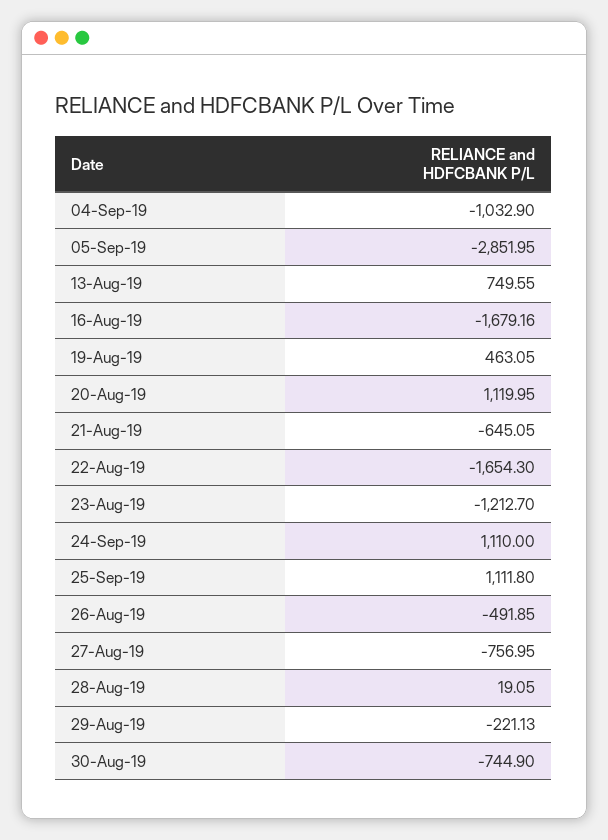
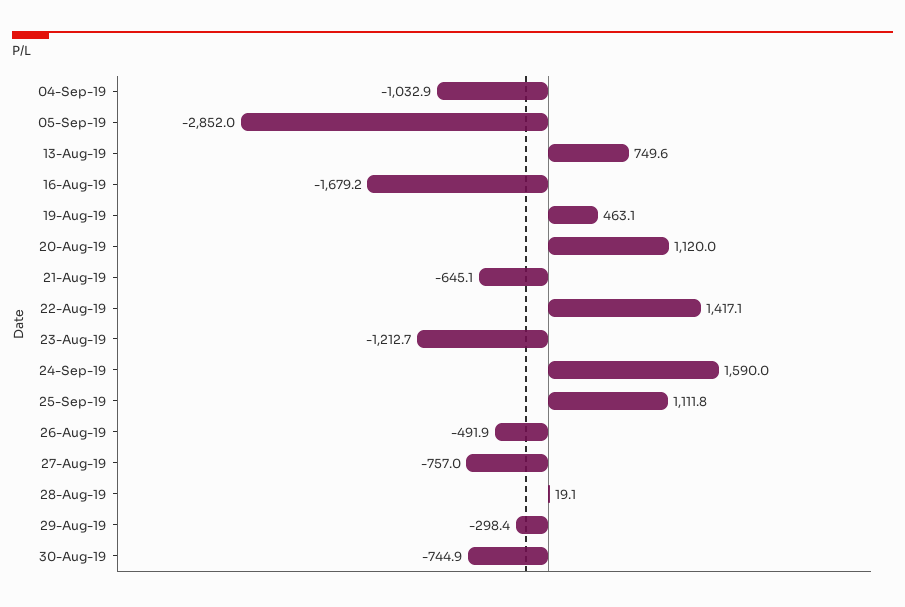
  {
    "04-Sep-19": -1032.9,
    "05-Sep-19": -2851.95,
    "13-Aug-19": 749.55,
    "16-Aug-19": -1679.16,
    "19-Aug-19": 463.05,
    "20-Aug-19": 1119.95,
    "21-Aug-19": -645.05,
-   "22-Aug-19": -1654.3,
+   "22-Aug-19": 1417.1,
    "23-Aug-19": -1212.7,
-   "24-Sep-19": 1110,
+   "24-Sep-19": 1590,
    "25-Sep-19": 1111.8,
    "26-Aug-19": -491.85,
    "27-Aug-19": -756.95,
    "28-Aug-19": 19.05,
-   "29-Aug-19": -221.13,
+   "29-Aug-19": -298.4,
    "30-Aug-19": -744.9
  }

